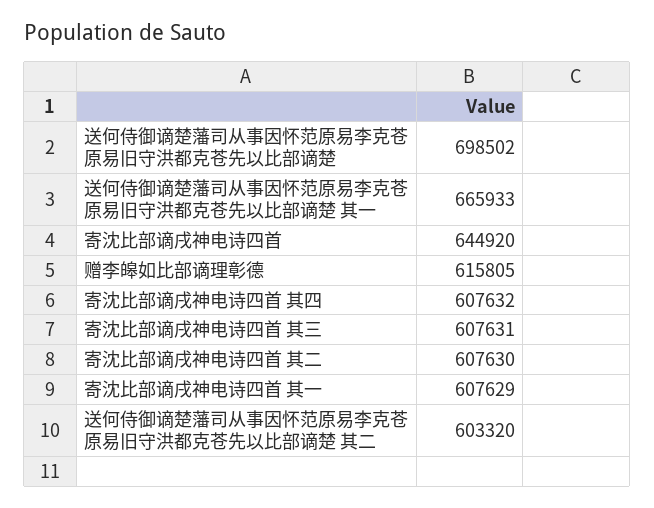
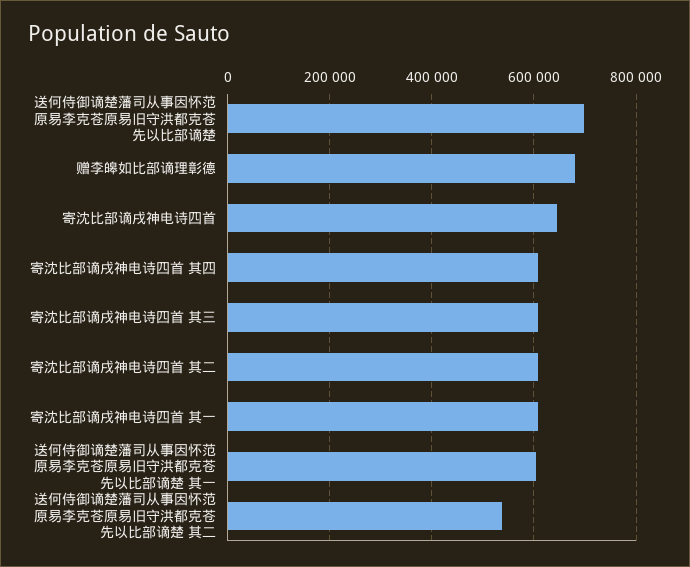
  {
    "送何侍御谪楚藩司从事因怀范原易李克苍原易旧守洪都克苍先以比部谪楚": 698502,
-   "送何侍御谪楚藩司从事因怀范原易李克苍原易旧守洪都克苍先以比部谪楚 其一": 665933,
+   "送何侍御谪楚藩司从事因怀范原易李克苍原易旧守洪都克苍先以比部谪楚 其一": 600000,
    "寄沈比部谪戌神电诗四首": 644920,
-   "赠李皞如比部谪理彰德": 615805,
+   "赠李皞如比部谪理彰德": 680000,
    "寄沈比部谪戌神电诗四首 其四": 607632,
    "寄沈比部谪戌神电诗四首 其三": 607631,
    "寄沈比部谪戌神电诗四首 其二": 607630,
    "寄沈比部谪戌神电诗四首 其一": 607629,
-   "送何侍御谪楚藩司从事因怀范原易李克苍原易旧守洪都克苍先以比部谪楚 其二": 603320
+   "送何侍御谪楚藩司从事因怀范原易李克苍原易旧守洪都克苍先以比部谪楚 其二": 540000
  }

